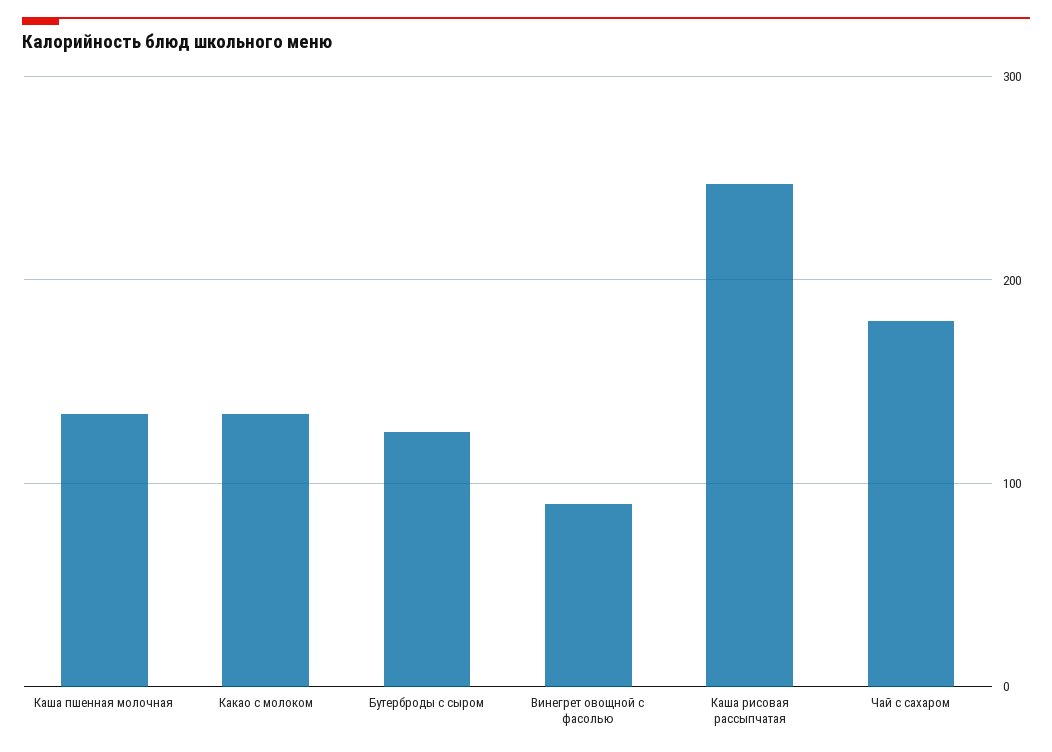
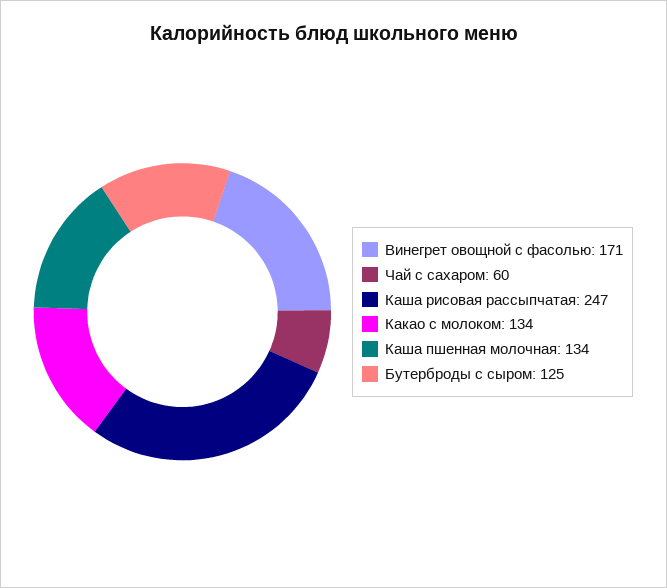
  {
    "Каша пшенная молочная": 134,
    "Какао с молоком": 134,
    "Бутерброды с сыром": 125,
-   "Винегрет овощной с фасолью": 90,
+   "Винегрет овощной с фасолью": 171,
    "Каша рисовая рассыпчатая": 247,
-   "Чай с сахаром": 180
+   "Чай с сахаром": 60
  }

